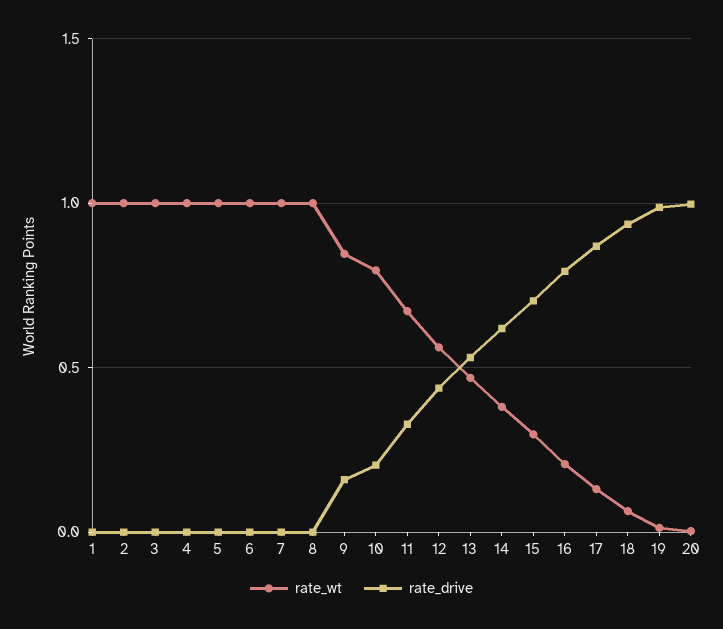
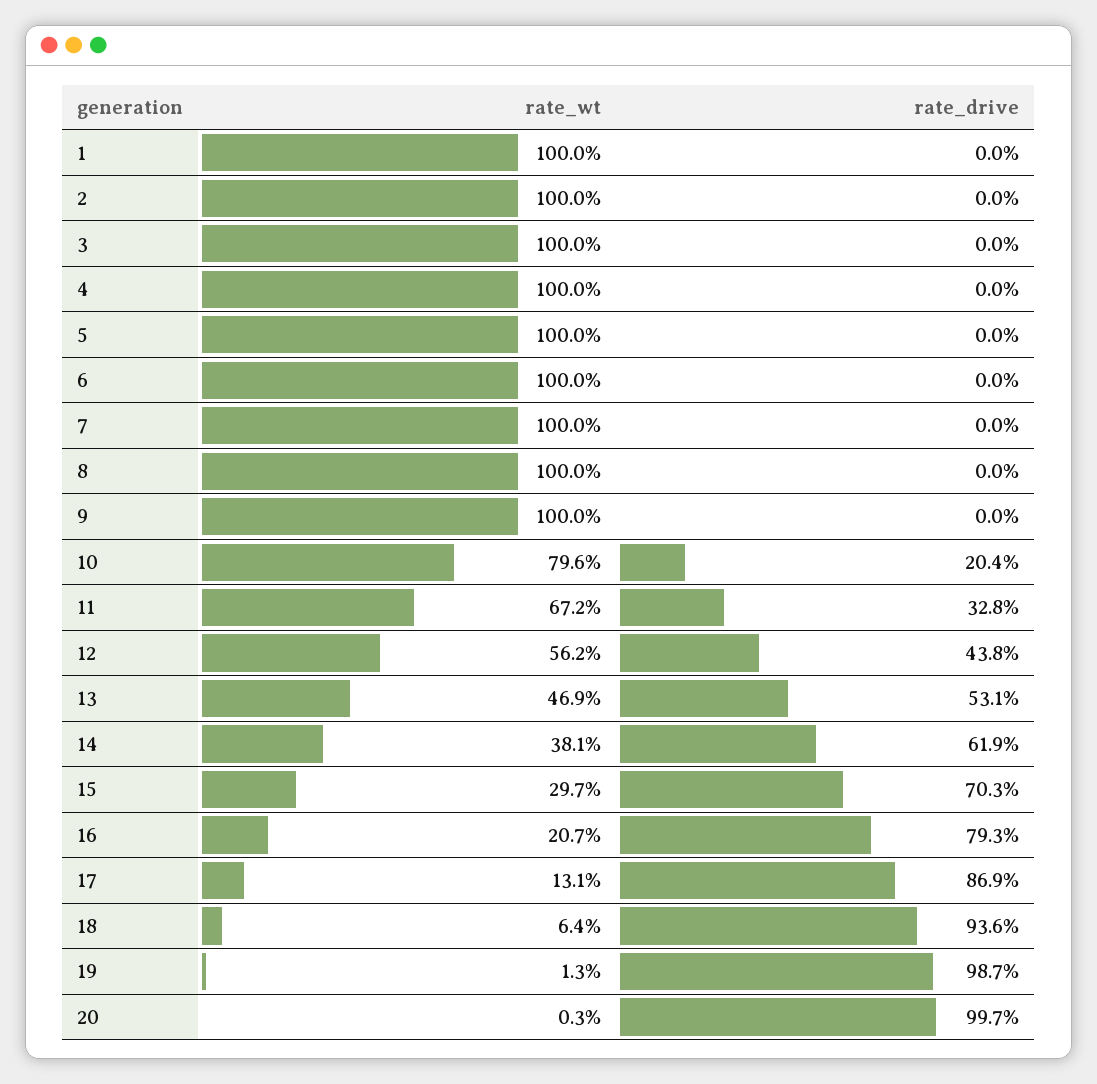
  {
    "rate_wt": {
      "1": 1,
      "2": 1,
      "3": 1,
      "4": 1,
      "5": 1,
      "6": 1,
      "7": 1,
      "8": 1,
-     "9": 0.85,
+     "9": 1,
      "10": 0.796,
      "11": 0.672,
      "12": 0.562,
      "13": 0.469,
      "14": 0.381,
      "15": 0.297,
      "16": 0.207,
      "17": 0.131,
      "18": 0.064,
      "19": 0.013,
      "20": 0.003
    },
    "rate_drive": {
      "1": 0,
      "2": 0,
      "3": 0,
      "4": 0,
      "5": 0,
      "6": 0,
      "7": 0,
      "8": 0,
-     "9": 0.15,
+     "9": 0,
      "10": 0.204,
      "11": 0.328,
      "12": 0.438,
      "13": 0.531,
      "14": 0.619,
      "15": 0.703,
      "16": 0.793,
      "17": 0.869,
      "18": 0.936,
      "19": 0.987,
      "20": 0.997
    }
  }

